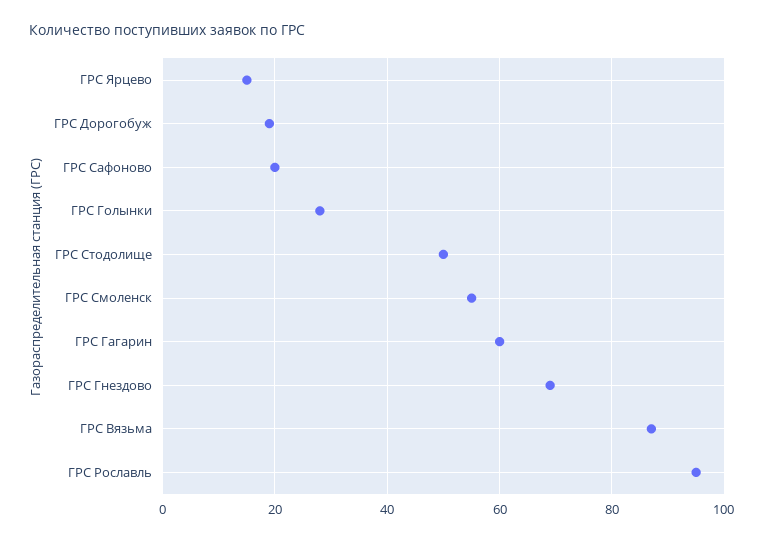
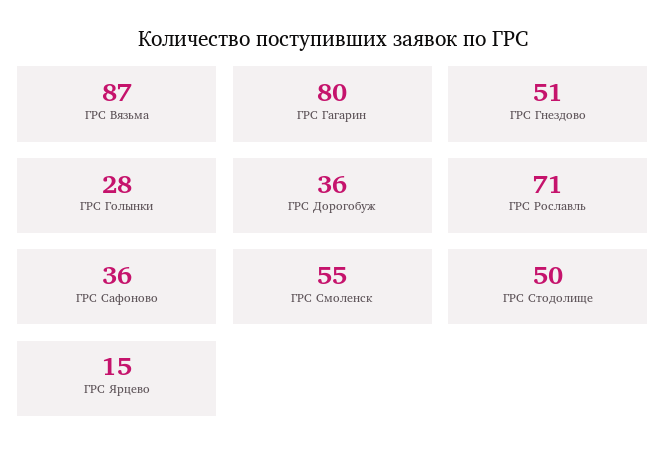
  {
    "ГРС Ярцево": 15,
-   "ГРС Дорогобуж": 20,
+   "ГРС Дорогобуж": 36,
-   "ГРС Сафоново": 20,
+   "ГРС Сафоново": 36,
    "ГРС Голынки": 28,
    "ГРС Стодолище": 50,
    "ГРС Смоленск": 55,
-   "ГРС Гагарин": 60,
+   "ГРС Гагарин": 80,
-   "ГРС Гнездово": 70,
+   "ГРС Гнездово": 51,
    "ГРС Вязьма": 87,
-   "ГРС Рославль": 95
+   "ГРС Рославль": 71
  }

